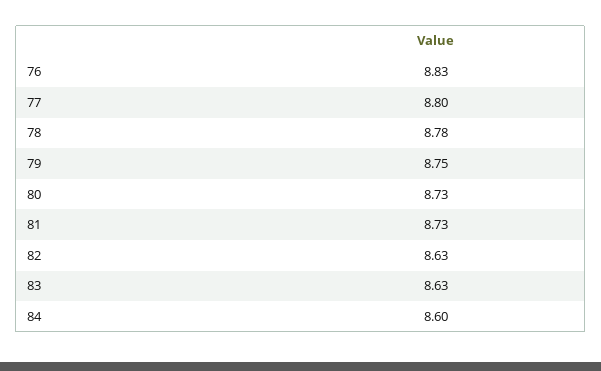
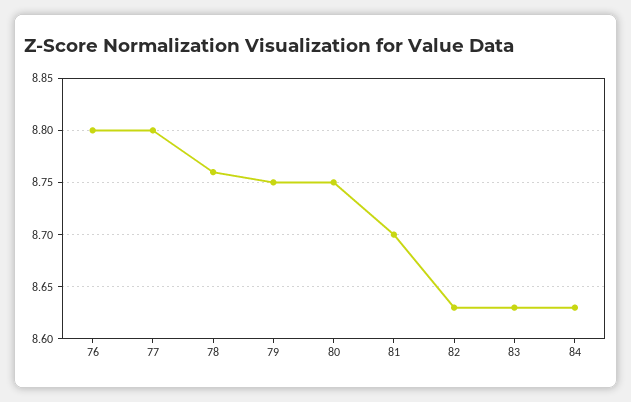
  {
-   "76": 8.83,
+   "76": 8.8,
    "77": 8.8,
-   "78": 8.78,
+   "78": 8.76,
    "79": 8.75,
-   "80": 8.73,
+   "80": 8.75,
-   "81": 8.73,
+   "81": 8.7,
    "82": 8.63,
    "83": 8.63,
-   "84": 8.6
+   "84": 8.63
  }

